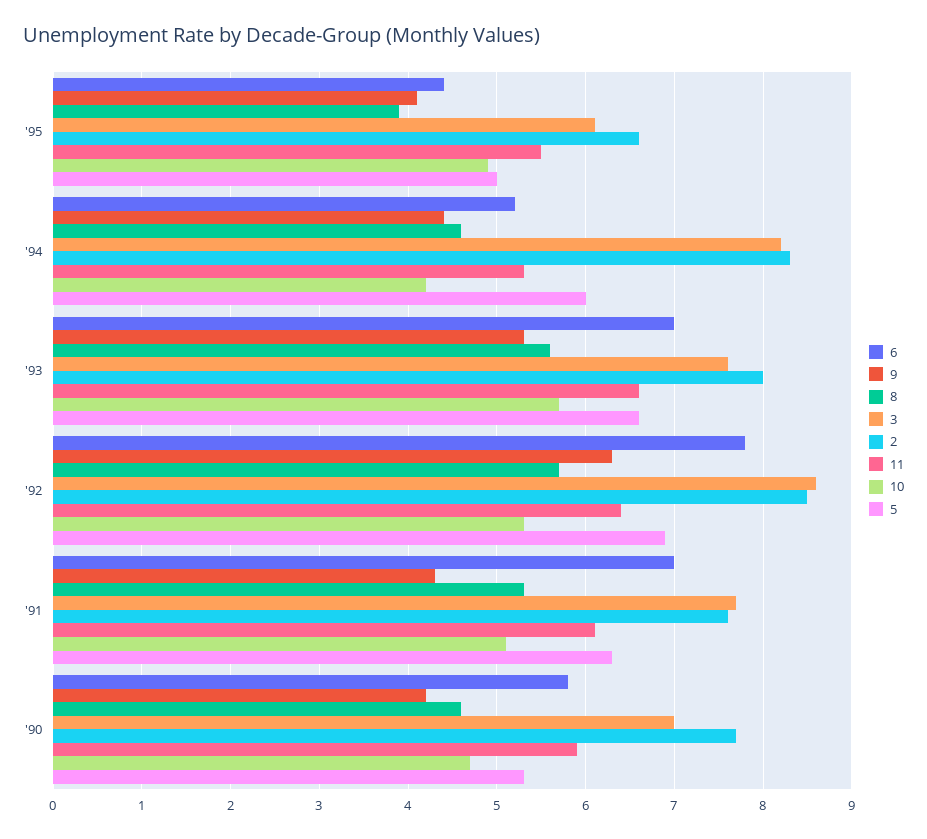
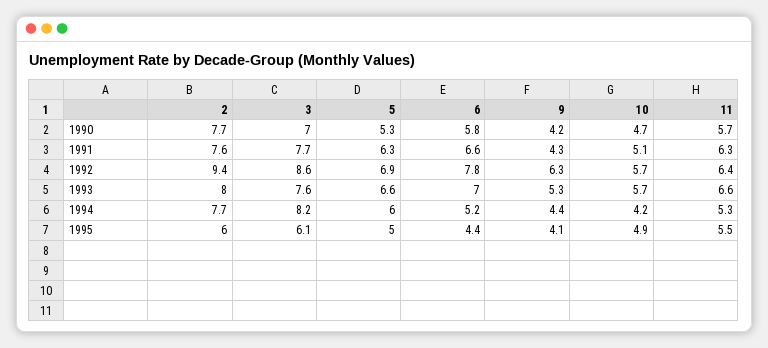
  {
    "6": {
      "'95": 4.4,
      "'94": 5.2,
      "'93": 7,
      "'92": 7.8,
-     "'91": 7,
+     "'91": 6.6,
      "'90": 5.8
    },
    "9": {
      "'95": 4.1,
      "'94": 4.4,
      "'93": 5.3,
      "'92": 6.3,
      "'91": 4.3,
      "'90": 4.2
    },
-   "8": {
-     "'95": 3.9,
-     "'94": 4.6,
-     "'93": 5.6,
-     "'92": 5.7,
-     "'91": 5.3,
-     "'90": 4.6
-   },
    "3": {
      "'95": 6.1,
      "'94": 8.2,
      "'93": 7.6,
      "'92": 8.6,
      "'91": 7.7,
      "'90": 7
    },
    "2": {
-     "'95": 6.6,
+     "'95": 6,
-     "'94": 8.3,
+     "'94": 7.7,
      "'93": 8,
-     "'92": 8.5,
+     "'92": 9.4,
      "'91": 7.6,
      "'90": 7.7
    },
    "11": {
      "'95": 5.5,
      "'94": 5.3,
      "'93": 6.6,
      "'92": 6.4,
-     "'91": 6.1,
+     "'91": 6.3,
-     "'90": 5.9
+     "'90": 5.7
    },
    "10": {
      "'95": 4.9,
      "'94": 4.2,
      "'93": 5.7,
-     "'92": 5.3,
+     "'92": 5.7,
      "'91": 5.1,
      "'90": 4.7
    },
    "5": {
      "'95": 5,
      "'94": 6,
      "'93": 6.6,
      "'92": 6.9,
      "'91": 6.3,
      "'90": 5.3
    }
  }

